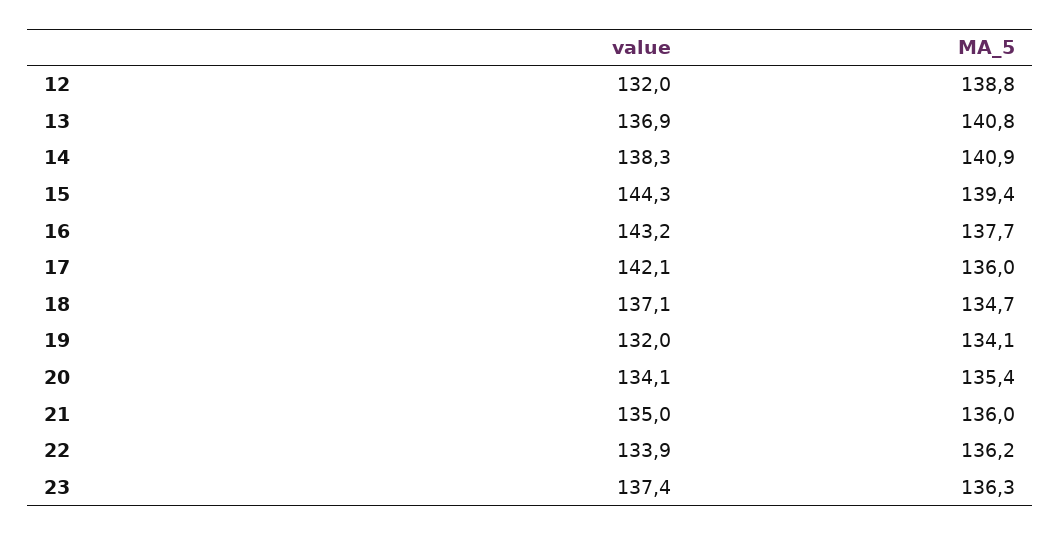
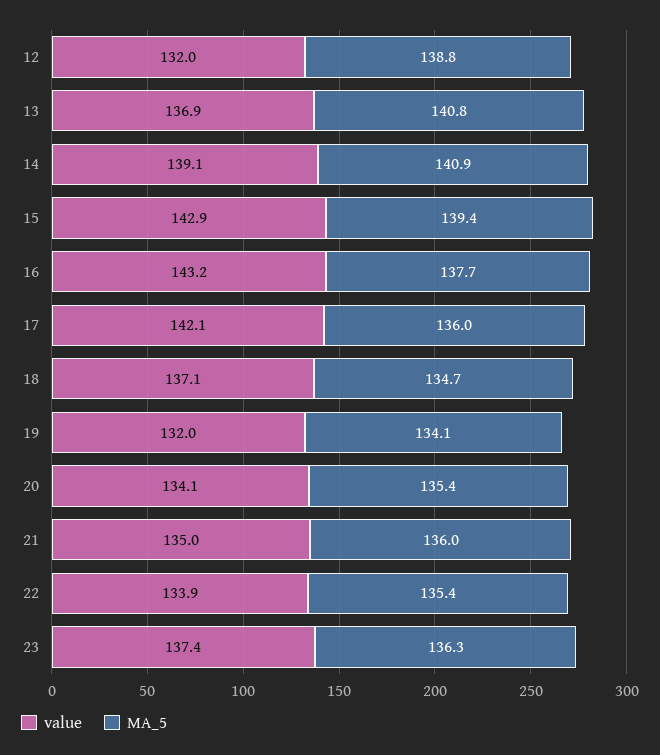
  {
    "value": {
      "12": 132,
      "13": 136.9,
-     "14": 138.3,
+     "14": 139.1,
-     "15": 144.3,
+     "15": 142.9,
      "16": 143.2,
      "17": 142.1,
      "18": 137.1,
      "19": 132,
      "20": 134.1,
      "21": 135,
      "22": 133.9,
      "23": 137.4
    },
    "MA_5": {
      "12": 138.8,
      "13": 140.8,
      "14": 140.9,
      "15": 139.4,
      "16": 137.7,
      "17": 136,
      "18": 134.7,
      "19": 134.1,
      "20": 135.4,
      "21": 136,
-     "22": 136.2,
+     "22": 135.4,
      "23": 136.3
    }
  }

